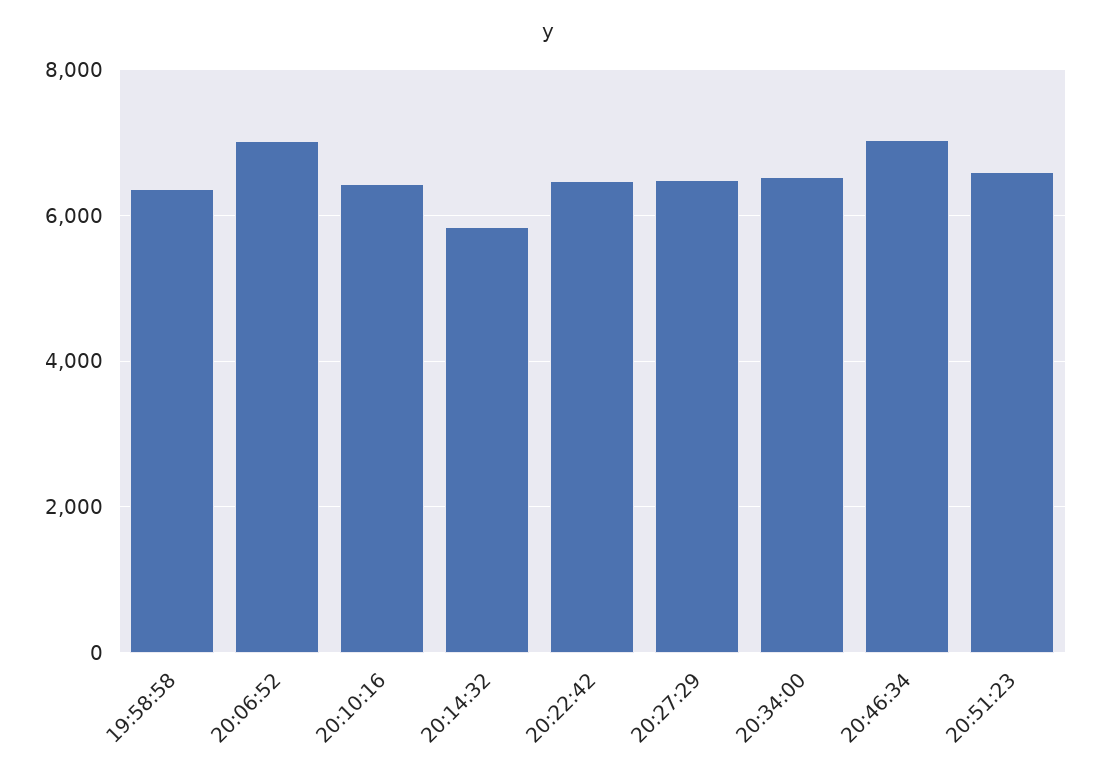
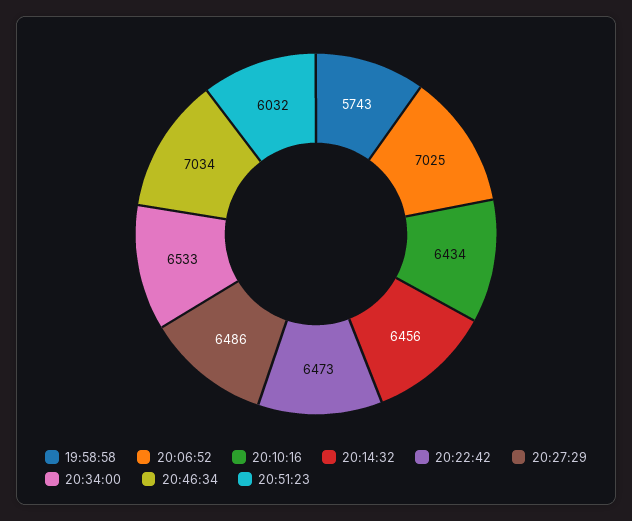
  {
-   "19:58:58": 6400,
+   "19:58:58": 5743,
    "20:06:52": 7025,
    "20:10:16": 6434,
-   "20:14:32": 5800,
+   "20:14:32": 6456,
    "20:22:42": 6473,
    "20:27:29": 6486,
    "20:34:00": 6533,
    "20:46:34": 7034,
-   "20:51:23": 6600
+   "20:51:23": 6032
  }

